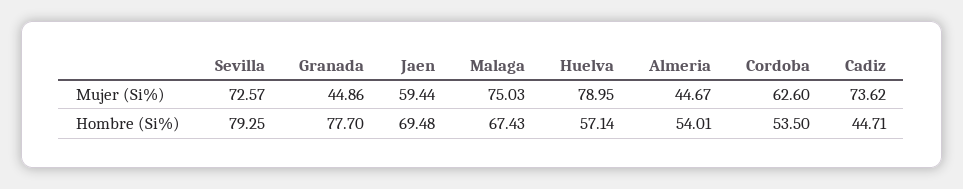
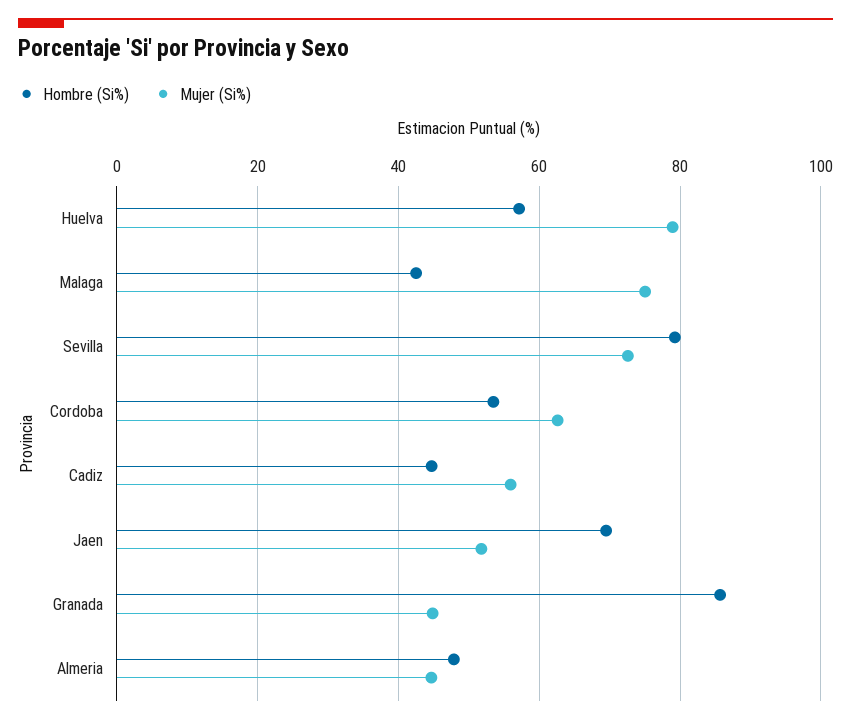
  {
    "Mujer (Si%)": {
      "Sevilla": 72.57,
      "Granada": 44.86,
-     "Jaen": 59.44,
+     "Jaen": 52,
      "Malaga": 75.03,
      "Huelva": 78.95,
      "Almeria": 44.67,
      "Cordoba": 62.6,
-     "Cadiz": 73.62
+     "Cadiz": 56
    },
    "Hombre (Si%)": {
      "Sevilla": 79.25,
-     "Granada": 77.7,
+     "Granada": 86,
      "Jaen": 69.48,
-     "Malaga": 67.43,
+     "Malaga": 42,
      "Huelva": 57.14,
-     "Almeria": 54.01,
+     "Almeria": 48,
      "Cordoba": 53.5,
      "Cadiz": 44.71
    }
  }

